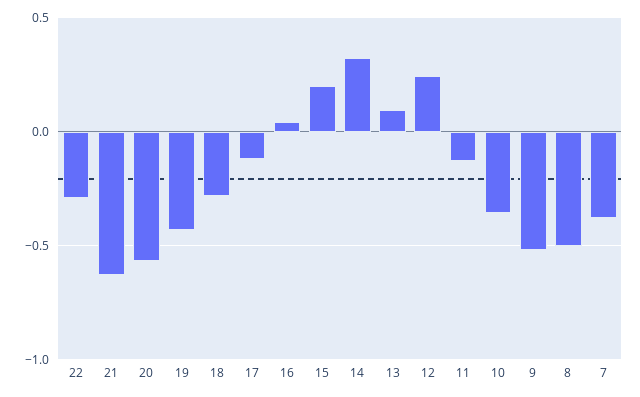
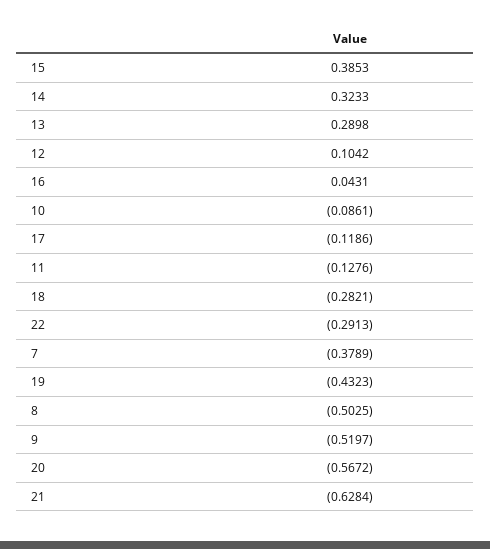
  {
    "22": -0.2913,
    "21": -0.6284,
    "20": -0.5672,
    "19": -0.4323,
    "18": -0.2821,
    "17": -0.1186,
    "16": 0.0431,
-   "15": 0.2,
+   "15": 0.3853,
    "14": 0.3233,
-   "13": 0.1,
+   "13": 0.2898,
-   "12": 0.25,
+   "12": 0.1042,
    "11": -0.1276,
-   "10": -0.35,
+   "10": -0.0861,
    "9": -0.5197,
    "8": -0.5025,
    "7": -0.3789
  }

